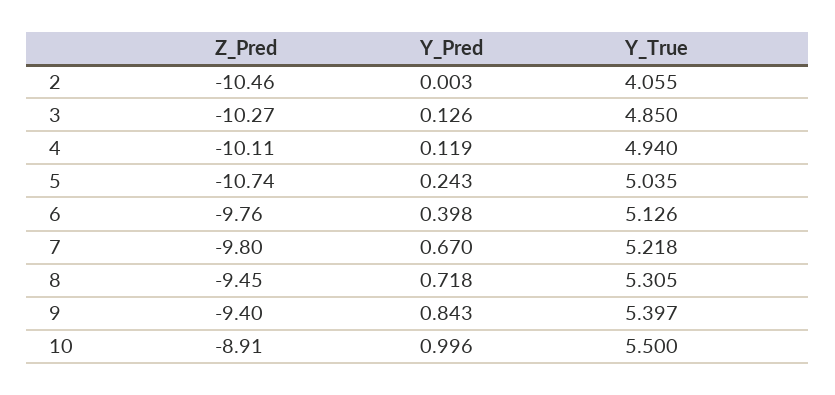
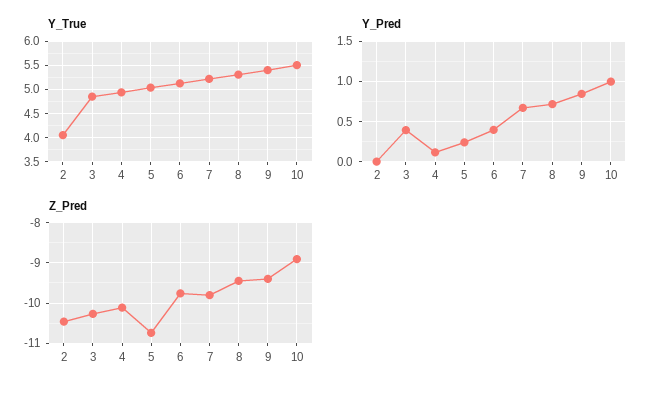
  {
    "Z_Pred": {
      "2": -10.46,
      "3": -10.27,
      "4": -10.11,
      "5": -10.74,
      "6": -9.76,
      "7": -9.8,
      "8": -9.45,
      "9": -9.4,
      "10": -8.91
    },
    "Y_Pred": {
      "2": 0.003,
-     "3": 0.126,
+     "3": 0.4,
      "4": 0.119,
      "5": 0.243,
      "6": 0.398,
      "7": 0.67,
      "8": 0.718,
      "9": 0.843,
      "10": 0.996
    },
    "Y_True": {
      "2": 4.055,
      "3": 4.85,
      "4": 4.94,
      "5": 5.035,
      "6": 5.126,
      "7": 5.218,
      "8": 5.305,
      "9": 5.397,
      "10": 5.5
    }
  }

